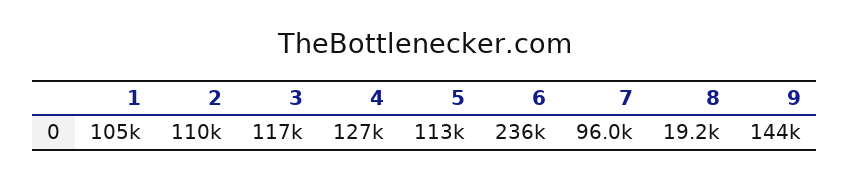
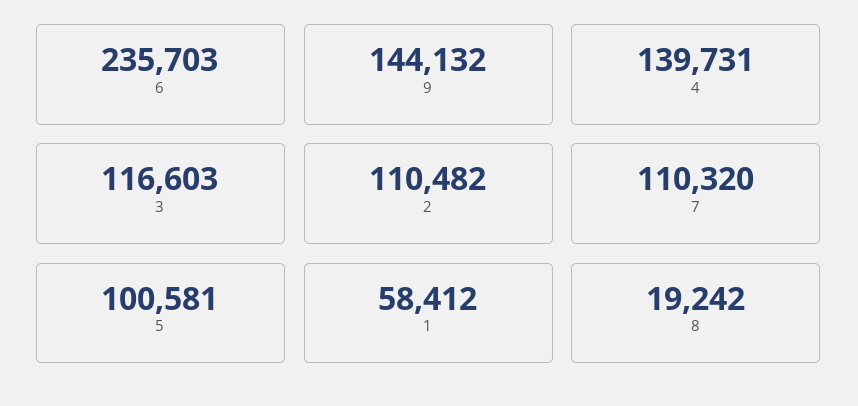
  {
-   "1": 105000,
+   "1": 58412,
    "2": 110482,
    "3": 116603,
-   "4": 127000,
+   "4": 139731,
-   "5": 113000,
+   "5": 100581,
    "6": 235703,
-   "7": 96000,
+   "7": 110320,
    "8": 19242,
    "9": 144132
  }

